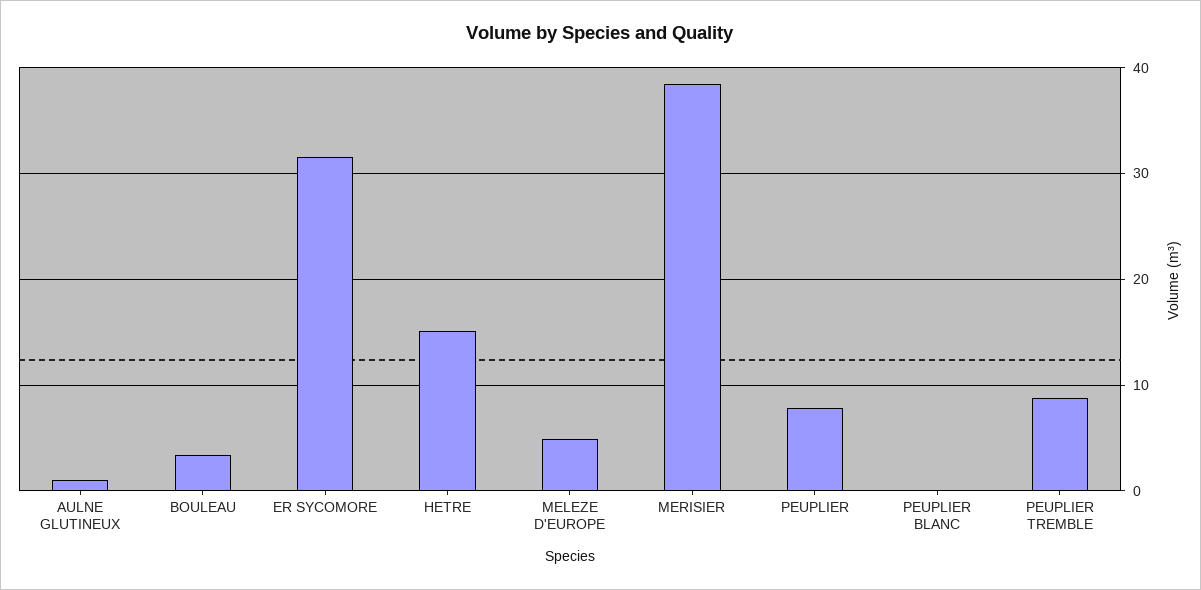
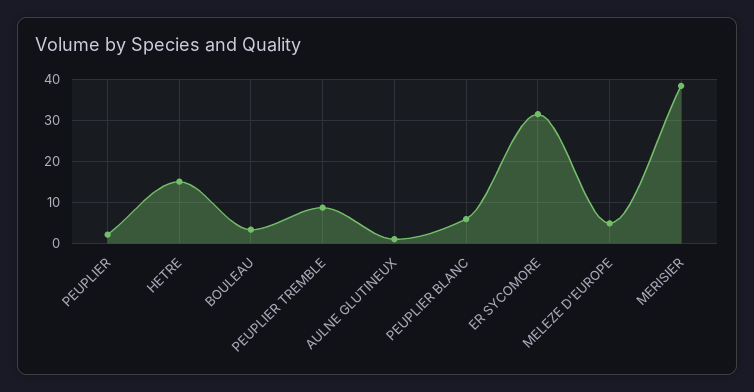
  {
    "AULNE GLUTINEUX": 1,
    "BOULEAU": 3,
    "ER SYCOMORE": 32,
    "HETRE": 15,
    "MELEZE D'EUROPE": 5,
    "MERISIER": 38,
-   "PEUPLIER": 8,
+   "PEUPLIER": 2,
-   "PEUPLIER BLANC": 0,
+   "PEUPLIER BLANC": 6,
    "PEUPLIER TREMBLE": 9
  }

